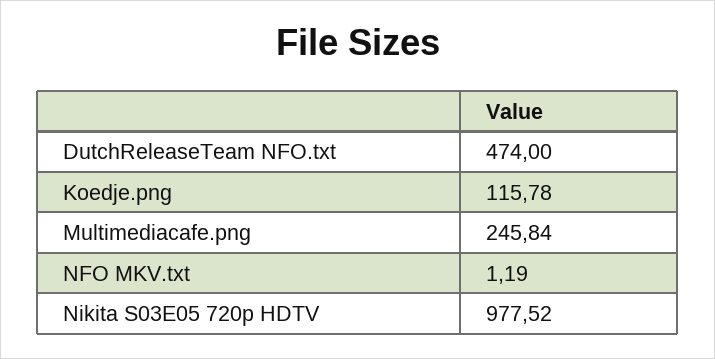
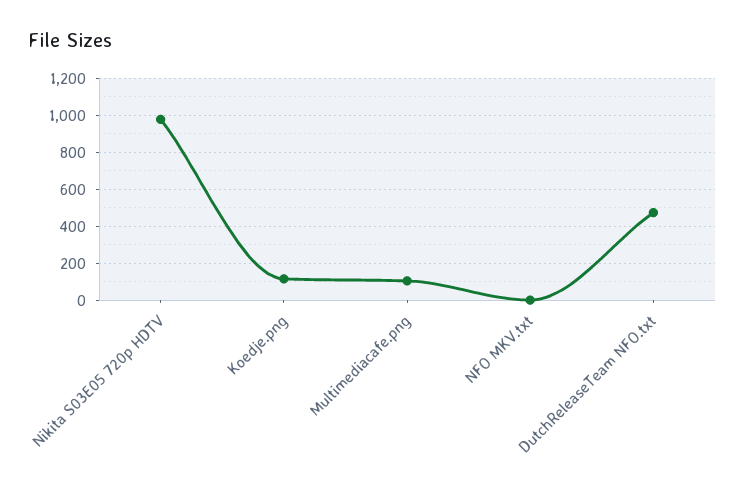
  {
    "DutchReleaseTeam NFO.txt": 474,
    "Koedje.png": 115.78,
-   "Multimediacafe.png": 245.84,
+   "Multimediacafe.png": 100,
    "NFO MKV.txt": 1.19,
    "Nikita S03E05 720p HDTV": 977.52
  }

